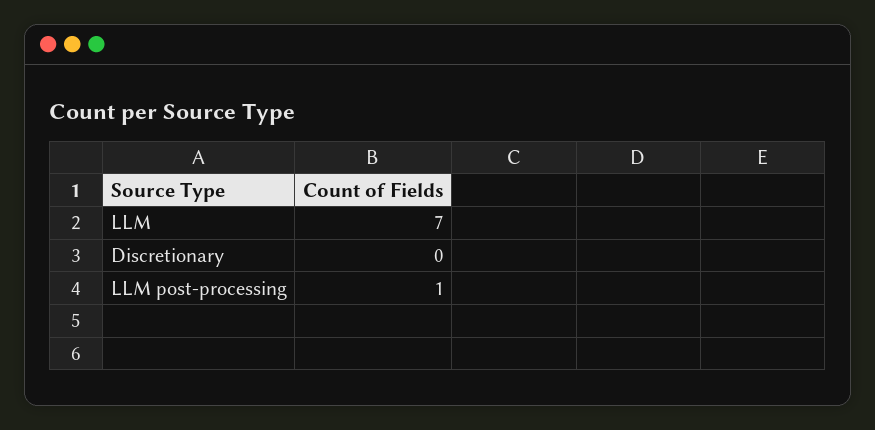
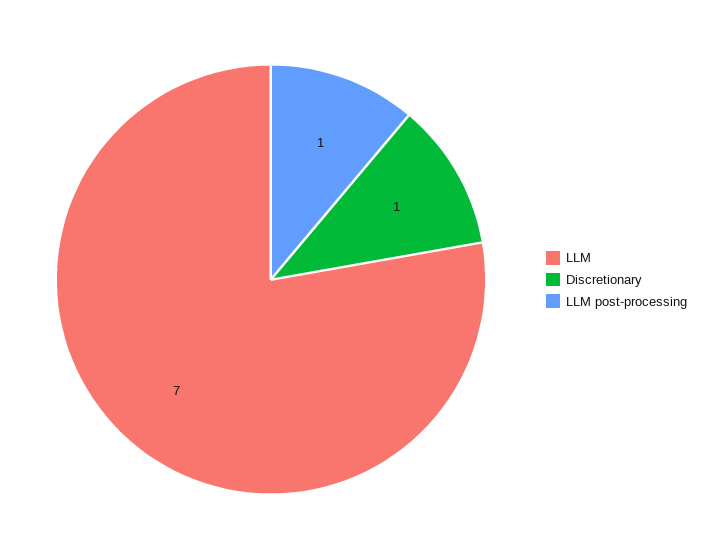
  {
    "LLM": 7,
-   "Discretionary": 0,
+   "Discretionary": 1,
    "LLM post-processing": 1
  }

